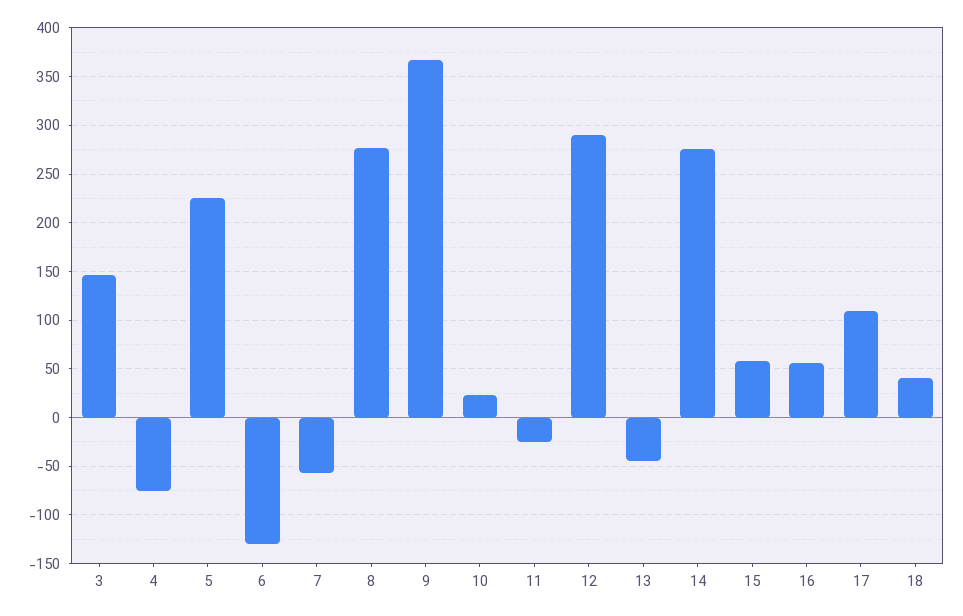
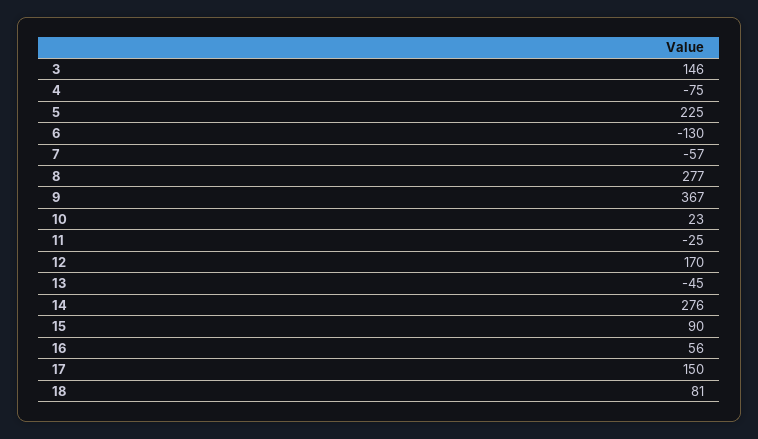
  {
    "3": 146,
    "4": -75,
    "5": 225,
    "6": -130,
    "7": -57,
    "8": 277,
    "9": 367,
    "10": 23,
    "11": -25,
-   "12": 290,
+   "12": 170,
    "13": -45,
    "14": 276,
-   "15": 60,
+   "15": 90,
    "16": 56,
-   "17": 110,
+   "17": 150,
-   "18": 40
+   "18": 81
  }

